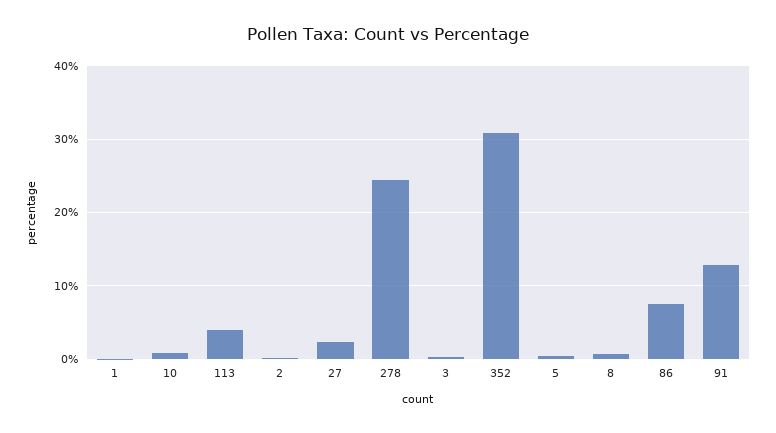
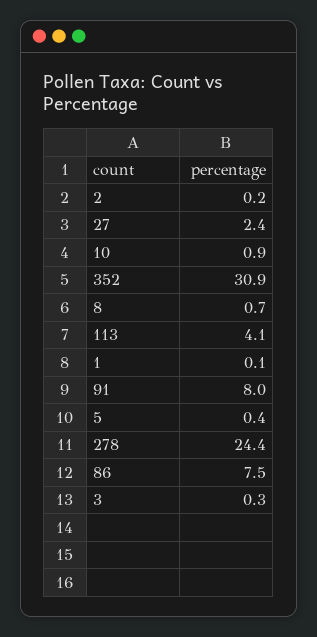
  {
    "1": 0.1,
    "10": 0.9,
    "113": 4.1,
    "2": 0.2,
    "27": 2.4,
    "278": 24.4,
    "3": 0.3,
    "352": 30.9,
    "5": 0.4,
    "8": 0.7,
    "86": 7.5,
-   "91": 13
+   "91": 8
  }

